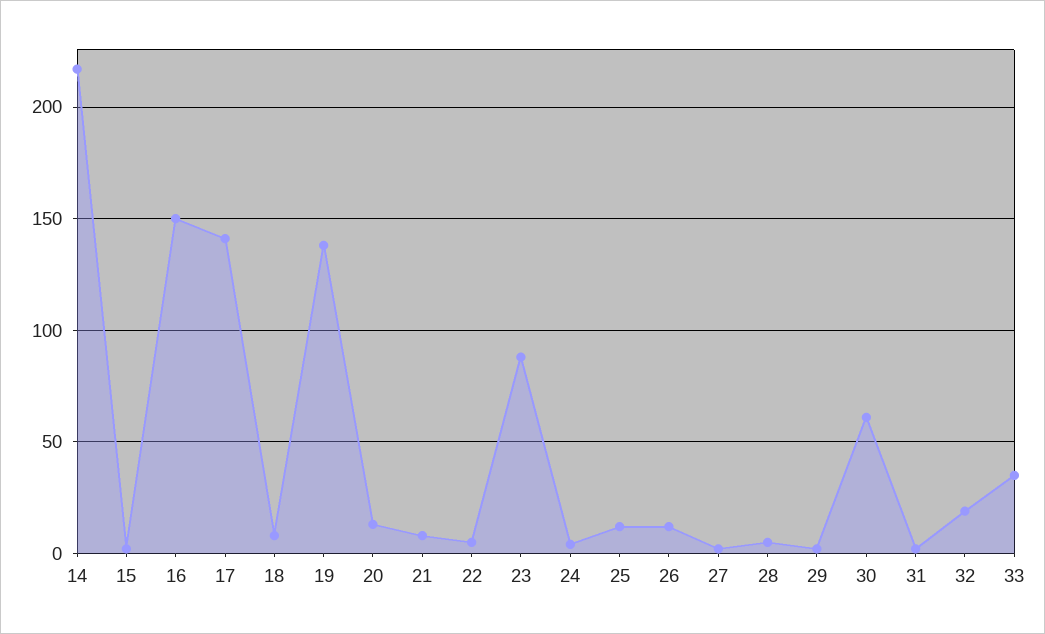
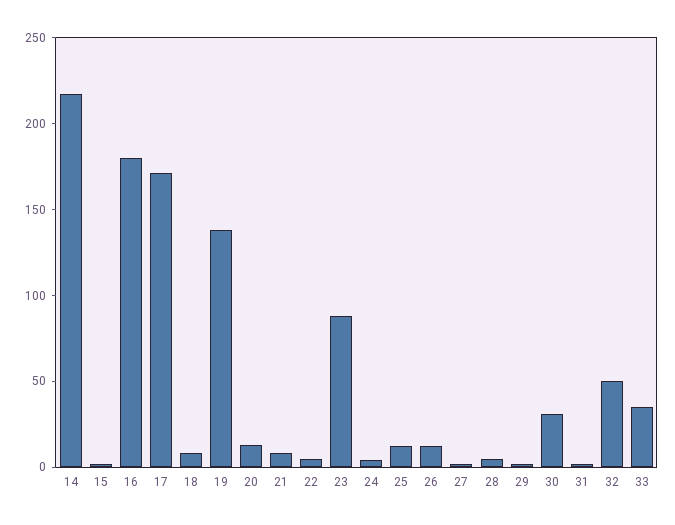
  {
    "14": 215,
    "15": 0,
-   "16": 150,
+   "16": 180,
-   "17": 140,
+   "17": 170,
    "18": 10,
    "19": 140,
    "20": 15,
    "21": 10,
    "22": 5,
    "23": 90,
    "24": 5,
    "25": 10,
    "26": 10,
    "27": 0,
    "28": 5,
    "29": 0,
-   "30": 60,
+   "30": 30,
    "31": 0,
-   "32": 20,
+   "32": 50,
    "33": 35
  }

